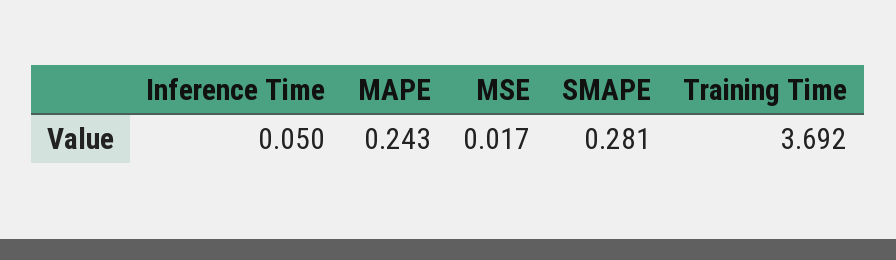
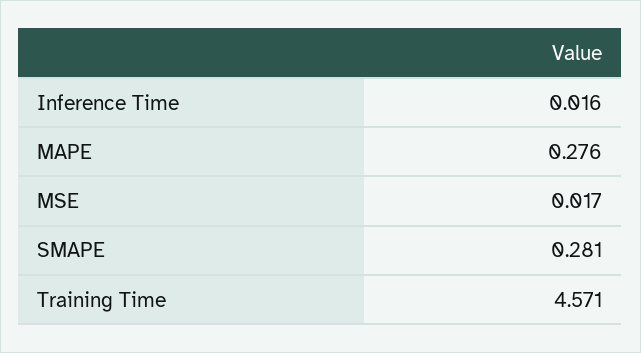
  {
-   "Inference Time": 0.05,
+   "Inference Time": 0.016,
-   "MAPE": 0.243,
+   "MAPE": 0.276,
    "MSE": 0.017,
    "SMAPE": 0.281,
-   "Training Time": 3.692
+   "Training Time": 4.571
  }

